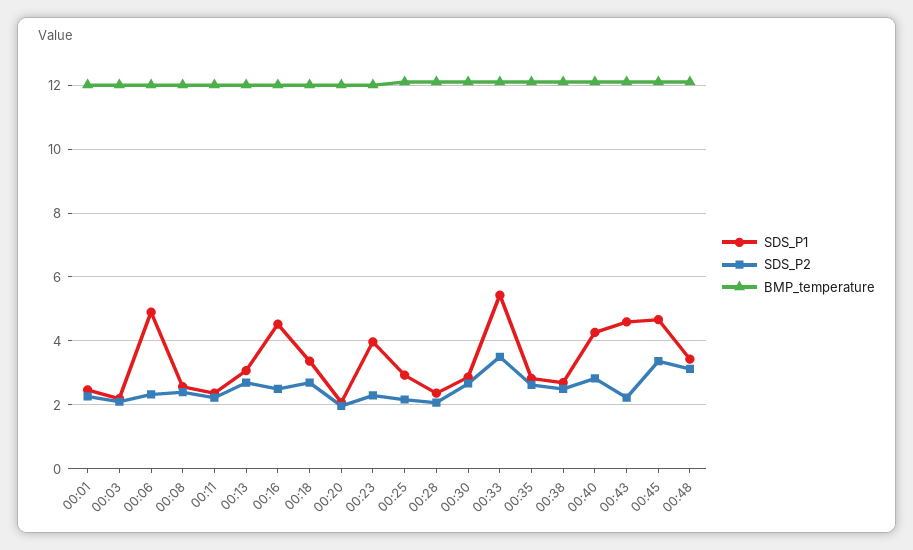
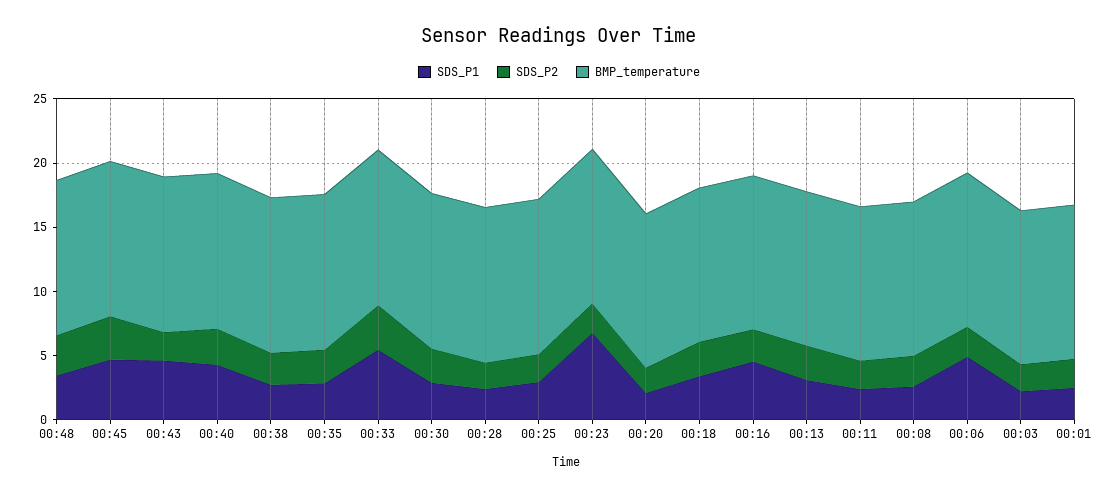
  {
    "SDS_P1": {
      "00:01": 2.4,
      "00:03": 2.2,
      "00:06": 5,
      "00:08": 2.6,
      "00:11": 2.4,
      "00:13": 3,
      "00:16": 4.6,
      "00:18": 3.4,
      "00:20": 2,
-     "00:23": 4,
+     "00:23": 7,
      "00:25": 3,
      "00:28": 2.4,
      "00:30": 2.8,
      "00:33": 5.4,
      "00:35": 2.8,
      "00:38": 2.8,
      "00:40": 4.2,
      "00:43": 4.6,
      "00:45": 4.6,
      "00:48": 3.4
    },
    "SDS_P2": {
      "00:01": 2.2,
      "00:03": 2.2,
      "00:06": 2.4,
      "00:08": 2.4,
      "00:11": 2.2,
      "00:13": 2.8,
      "00:16": 2.6,
      "00:18": 2.8,
      "00:20": 2,
      "00:23": 2.4,
      "00:25": 2.2,
      "00:28": 2,
      "00:30": 2.6,
      "00:33": 3.6,
      "00:35": 2.6,
      "00:38": 2.6,
      "00:40": 2.8,
      "00:43": 2.2,
      "00:45": 3.4,
      "00:48": 3.2
    },
    "BMP_temperature": {
      "00:01": 12,
      "00:03": 12,
      "00:06": 12,
      "00:08": 12,
      "00:11": 12,
      "00:13": 12,
      "00:16": 12,
      "00:18": 12,
      "00:20": 12,
      "00:23": 12,
      "00:25": 12.2,
      "00:28": 12.2,
      "00:30": 12.2,
      "00:33": 12.2,
      "00:35": 12.2,
      "00:38": 12.2,
      "00:40": 12.2,
      "00:43": 12.2,
      "00:45": 12.2,
      "00:48": 12.2
    }
  }

